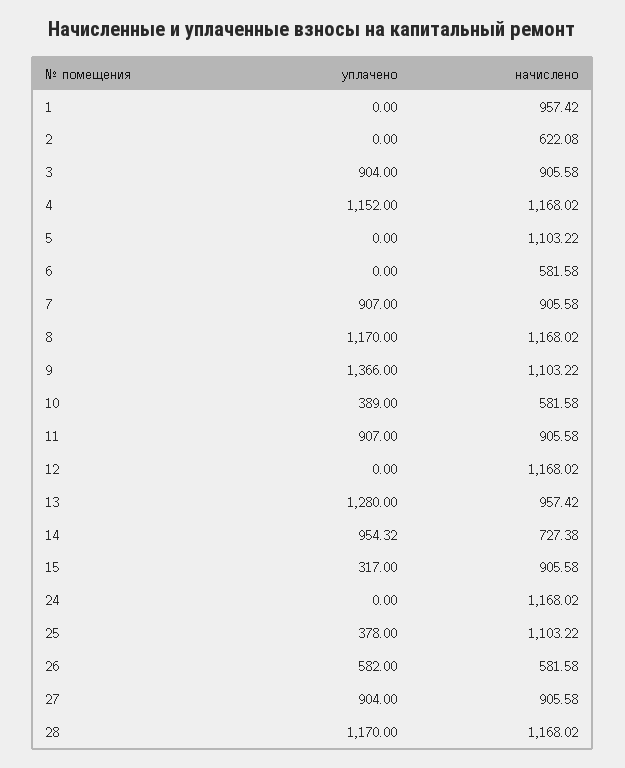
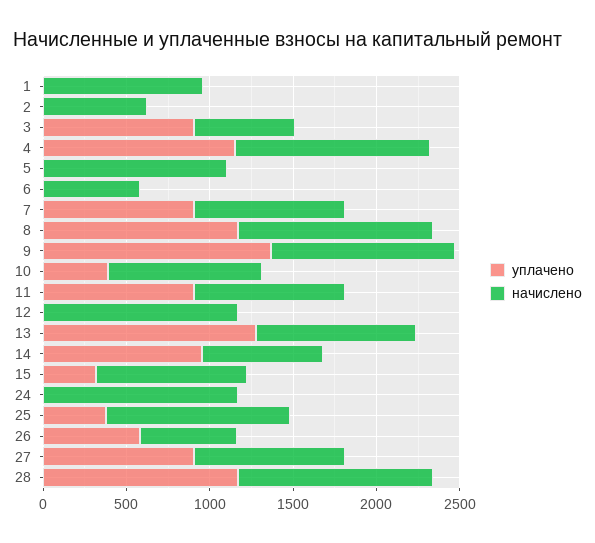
  {
    "уплачено": {
      "1": 0,
      "2": 0,
      "3": 904,
      "4": 1152,
      "5": 0,
      "6": 0,
      "7": 907,
      "8": 1170,
      "9": 1366,
      "10": 389,
      "11": 907,
      "12": 0,
      "13": 1280,
      "14": 954.32,
      "15": 317,
      "24": 0,
      "25": 378,
      "26": 582,
      "27": 904,
      "28": 1170
    },
    "начислено": {
      "1": 957.42,
      "2": 622.08,
-     "3": 905.58,
+     "3": 600,
      "4": 1168.02,
      "5": 1103.22,
      "6": 581.58,
      "7": 905.58,
      "8": 1168.02,
      "9": 1103.22,
-     "10": 581.58,
+     "10": 900,
      "11": 905.58,
      "12": 1168.02,
      "13": 957.42,
      "14": 727.38,
      "15": 905.58,
      "24": 1168.02,
      "25": 1103.22,
      "26": 581.58,
      "27": 905.58,
      "28": 1168.02
    }
  }

